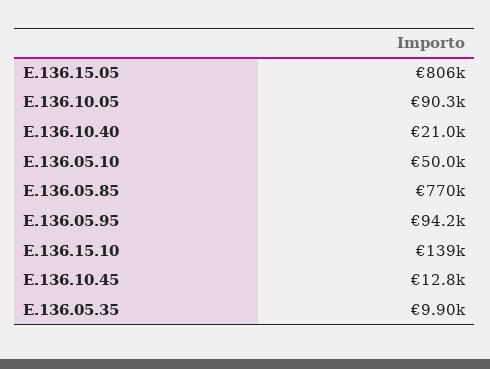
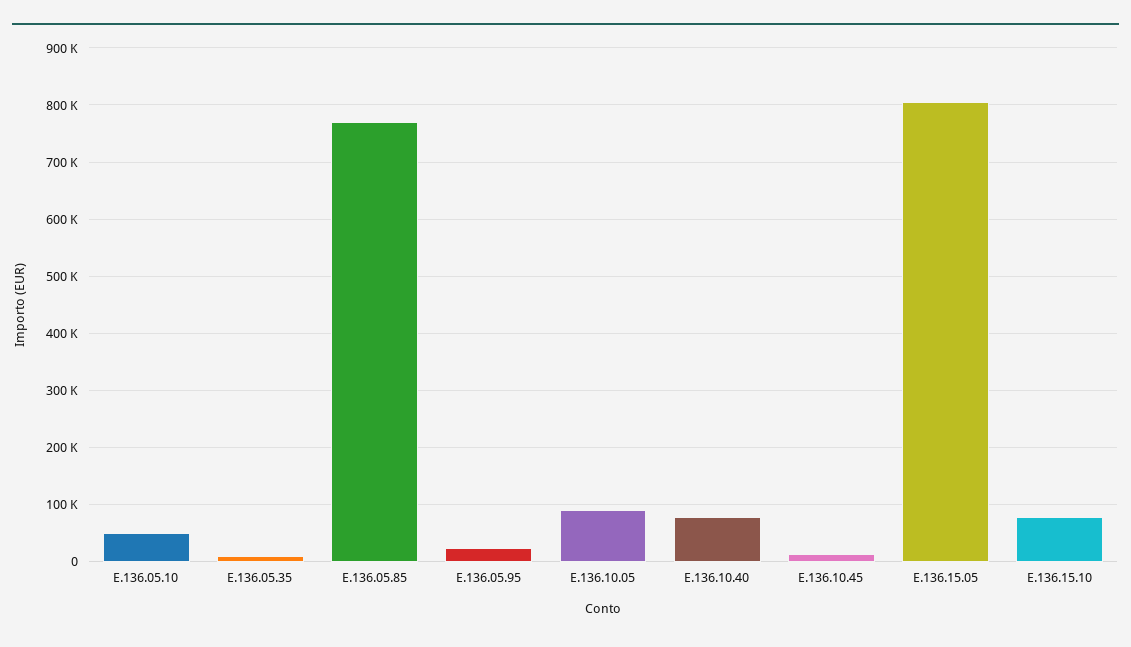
  {
    "E.136.15.05": 806000,
    "E.136.10.05": 90300,
-   "E.136.10.40": 21000,
+   "E.136.10.40": 80000,
    "E.136.05.10": 50000,
    "E.136.05.85": 770000,
-   "E.136.05.95": 94200,
+   "E.136.05.95": 20000,
-   "E.136.15.10": 139000,
+   "E.136.15.10": 80000,
    "E.136.10.45": 12800,
    "E.136.05.35": 9900
  }

